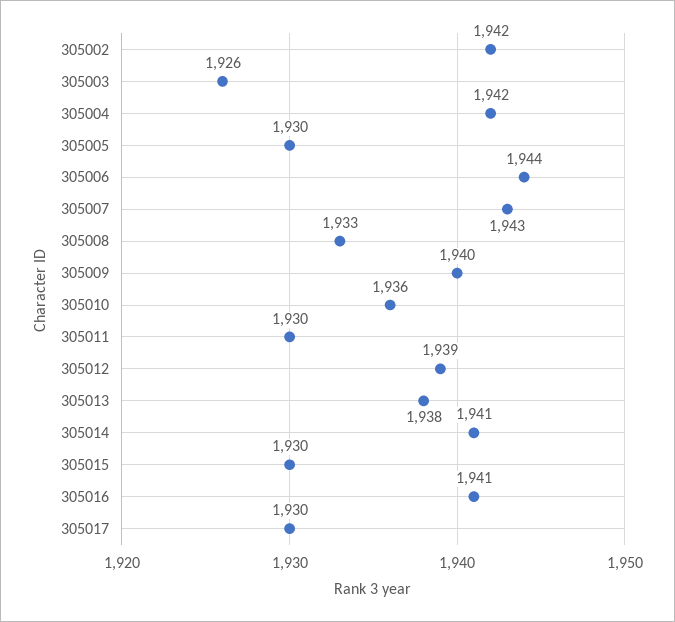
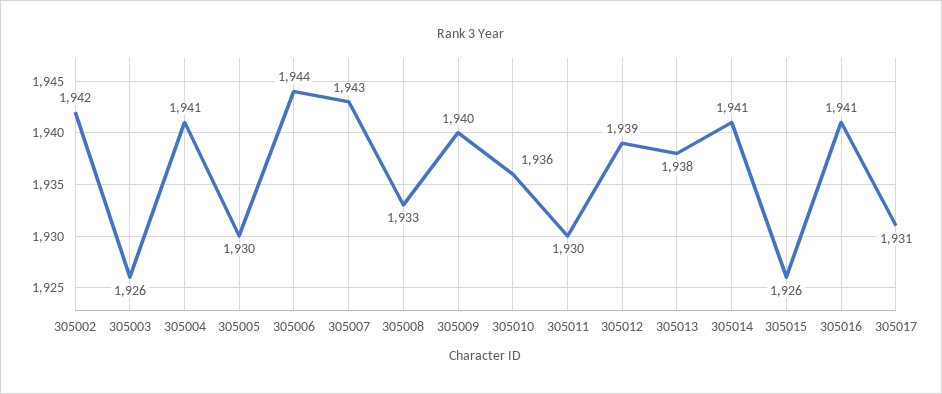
  {
    "305002": 1942,
    "305003": 1926,
-   "305004": 1942,
+   "305004": 1941,
    "305005": 1930,
    "305006": 1944,
    "305007": 1943,
    "305008": 1933,
    "305009": 1940,
    "305010": 1936,
    "305011": 1930,
    "305012": 1939,
    "305013": 1938,
    "305014": 1941,
-   "305015": 1930,
+   "305015": 1926,
    "305016": 1941,
-   "305017": 1930
+   "305017": 1931
  }

